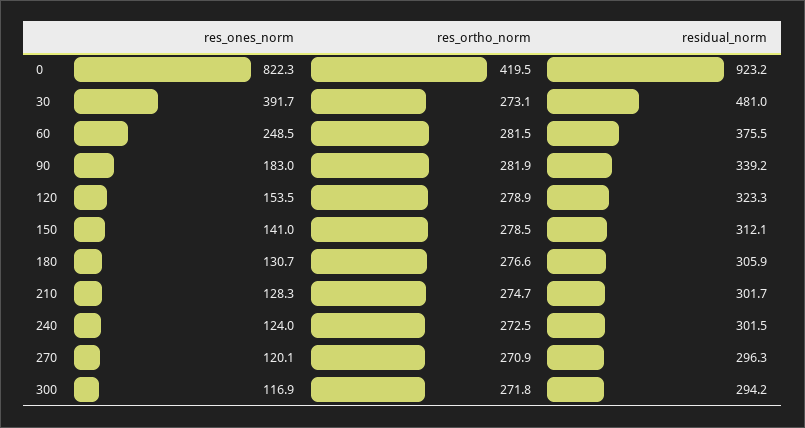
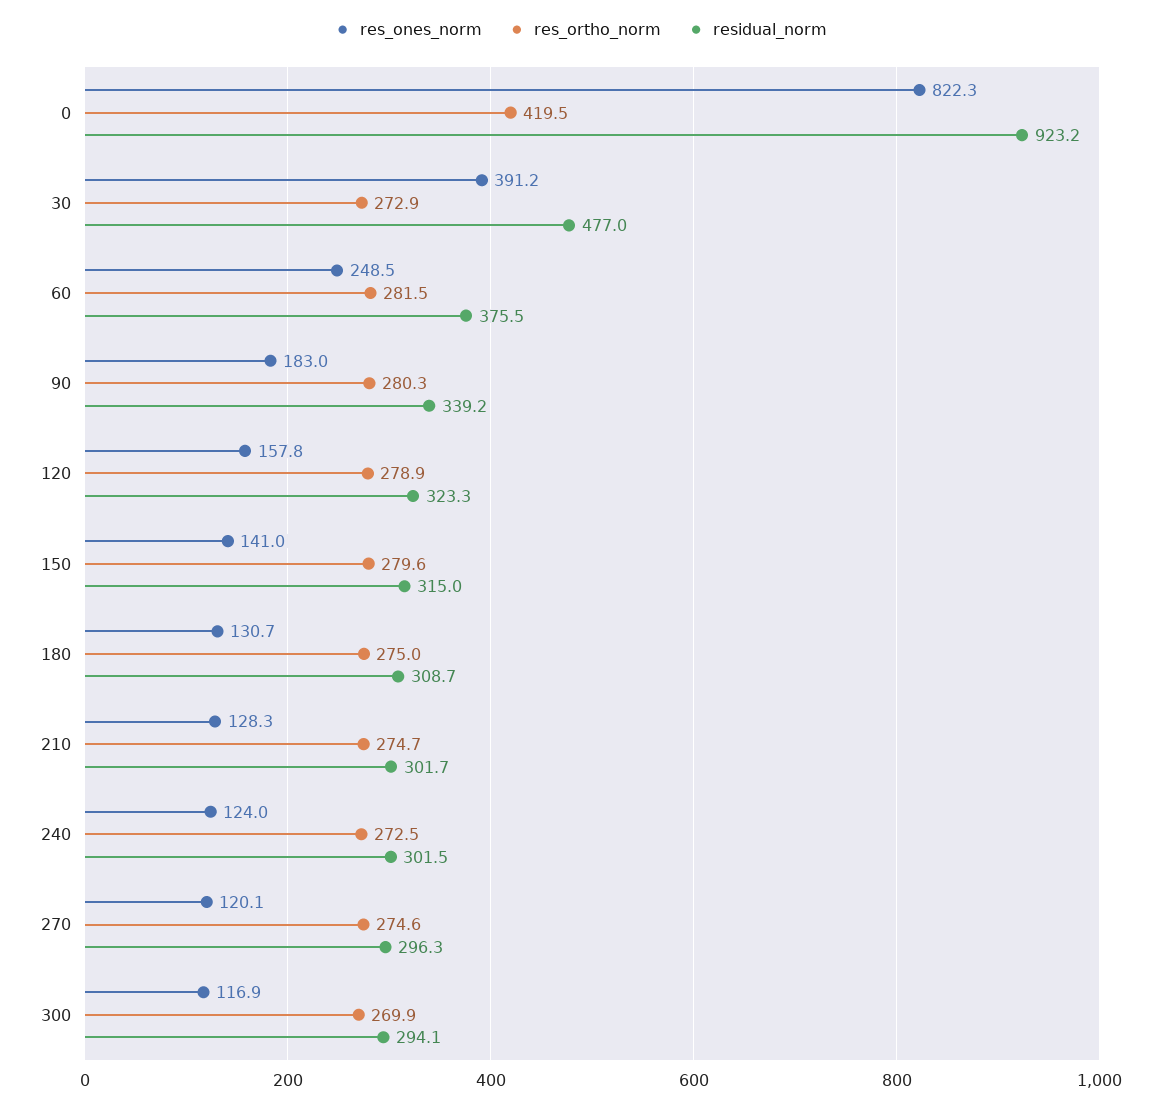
  {
    "res_ones_norm": {
      "0": 822.3,
-     "30": 391.7,
+     "30": 391.2,
      "60": 248.5,
      "90": 183,
-     "120": 153.5,
+     "120": 157.8,
      "150": 141,
      "180": 130.7,
      "210": 128.3,
      "240": 124,
      "270": 120.1,
      "300": 116.9
    },
    "res_ortho_norm": {
      "0": 419.5,
-     "30": 273.1,
+     "30": 272.9,
      "60": 281.5,
-     "90": 281.9,
+     "90": 280.3,
      "120": 278.9,
-     "150": 278.5,
+     "150": 279.6,
-     "180": 276.6,
+     "180": 275,
      "210": 274.7,
      "240": 272.5,
-     "270": 270.9,
+     "270": 274.6,
-     "300": 271.8
+     "300": 269.9
    },
    "residual_norm": {
      "0": 923.2,
-     "30": 481,
+     "30": 477,
      "60": 375.5,
      "90": 339.2,
      "120": 323.3,
-     "150": 312.1,
+     "150": 315,
-     "180": 305.9,
+     "180": 308.7,
      "210": 301.7,
      "240": 301.5,
      "270": 296.3,
-     "300": 294.2
+     "300": 294.1
    }
  }

